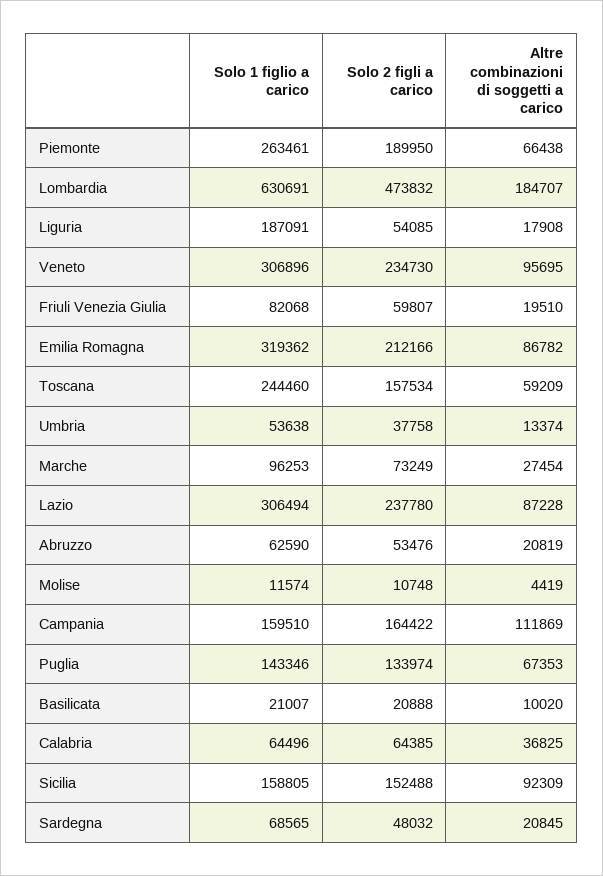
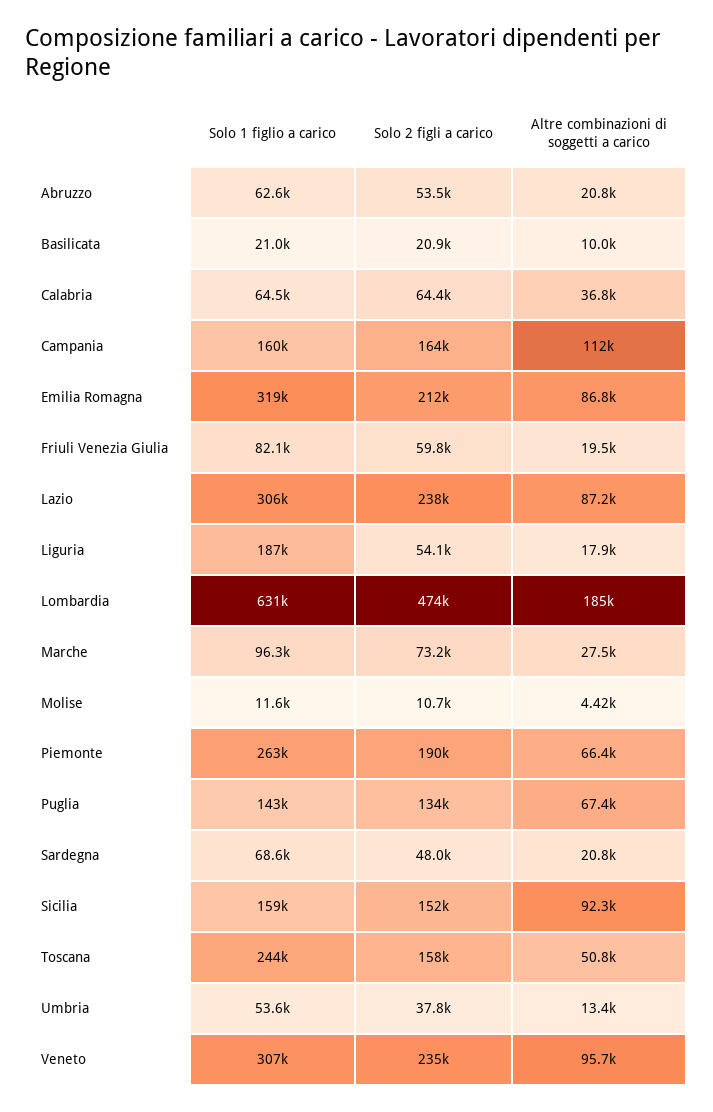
  {
    "Solo 1 figlio a carico": {
      "Piemonte": 263461,
      "Lombardia": 630691,
      "Liguria": 187091,
      "Veneto": 306896,
      "Friuli Venezia Giulia": 82068,
      "Emilia Romagna": 319362,
      "Toscana": 244460,
      "Umbria": 53638,
      "Marche": 96253,
      "Lazio": 306494,
      "Abruzzo": 62590,
      "Molise": 11574,
      "Campania": 159510,
      "Puglia": 143346,
      "Basilicata": 21007,
      "Calabria": 64496,
      "Sicilia": 158805,
      "Sardegna": 68565
    },
    "Solo 2 figli a carico": {
      "Piemonte": 189950,
      "Lombardia": 473832,
      "Liguria": 54085,
      "Veneto": 234730,
      "Friuli Venezia Giulia": 59807,
      "Emilia Romagna": 212166,
      "Toscana": 157534,
      "Umbria": 37758,
      "Marche": 73249,
      "Lazio": 237780,
      "Abruzzo": 53476,
      "Molise": 10748,
      "Campania": 164422,
      "Puglia": 133974,
      "Basilicata": 20888,
      "Calabria": 64385,
      "Sicilia": 152488,
      "Sardegna": 48032
    },
    "Altre combinazioni di soggetti a carico": {
      "Piemonte": 66438,
      "Lombardia": 184707,
      "Liguria": 17908,
      "Veneto": 95695,
      "Friuli Venezia Giulia": 19510,
      "Emilia Romagna": 86782,
-     "Toscana": 59209,
+     "Toscana": 50800,
      "Umbria": 13374,
      "Marche": 27454,
      "Lazio": 87228,
      "Abruzzo": 20819,
      "Molise": 4419,
      "Campania": 111869,
      "Puglia": 67353,
      "Basilicata": 10020,
      "Calabria": 36825,
      "Sicilia": 92309,
      "Sardegna": 20845
    }
  }

